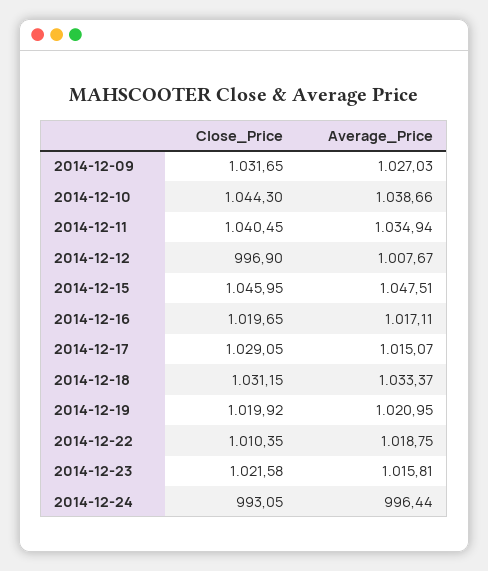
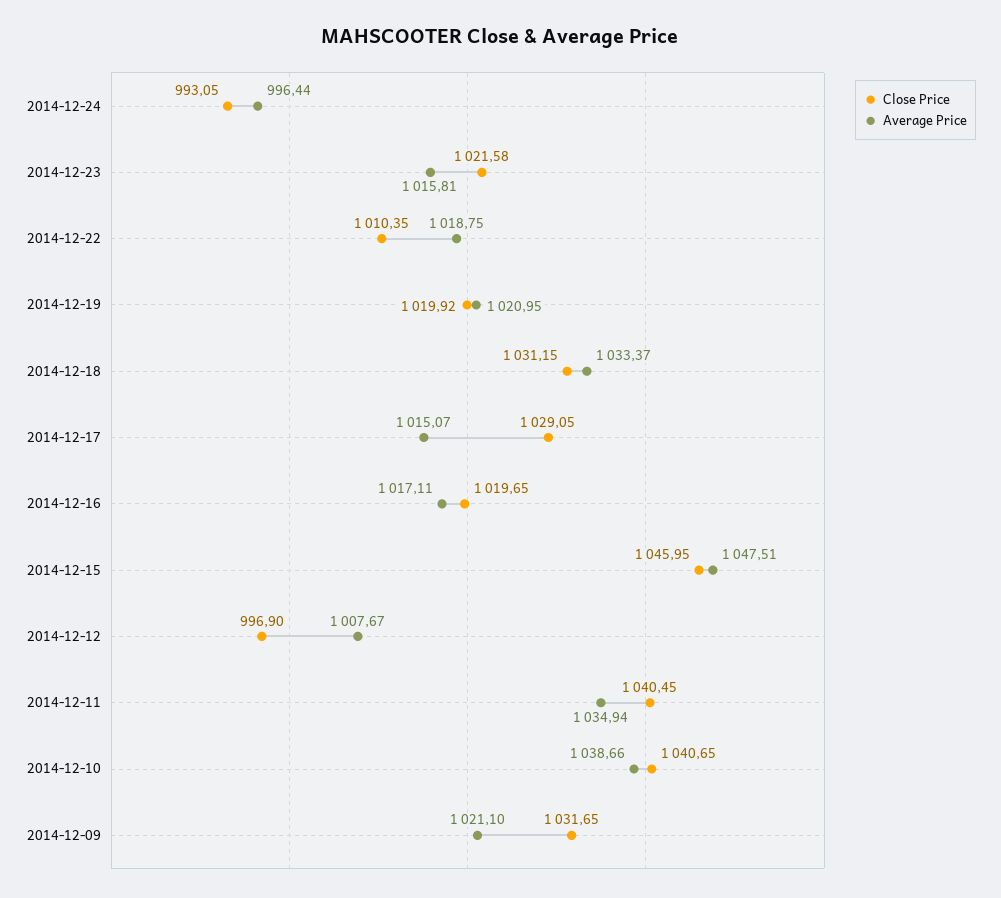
  {
    "Close_Price": {
      "2014-12-09": 1031.65,
-     "2014-12-10": 1044.3,
+     "2014-12-10": 1040.65,
      "2014-12-11": 1040.45,
      "2014-12-12": 996.9,
      "2014-12-15": 1045.95,
      "2014-12-16": 1019.65,
      "2014-12-17": 1029.05,
      "2014-12-18": 1031.15,
      "2014-12-19": 1019.92,
      "2014-12-22": 1010.35,
      "2014-12-23": 1021.58,
      "2014-12-24": 993.05
    },
    "Average_Price": {
-     "2014-12-09": 1027.03,
+     "2014-12-09": 1021.1,
      "2014-12-10": 1038.66,
      "2014-12-11": 1034.94,
      "2014-12-12": 1007.67,
      "2014-12-15": 1047.51,
      "2014-12-16": 1017.11,
      "2014-12-17": 1015.07,
      "2014-12-18": 1033.37,
      "2014-12-19": 1020.95,
      "2014-12-22": 1018.75,
      "2014-12-23": 1015.81,
      "2014-12-24": 996.44
    }
  }

